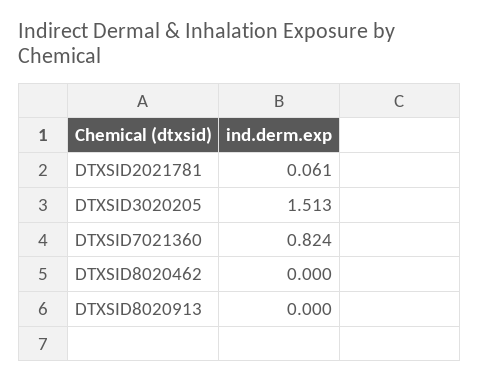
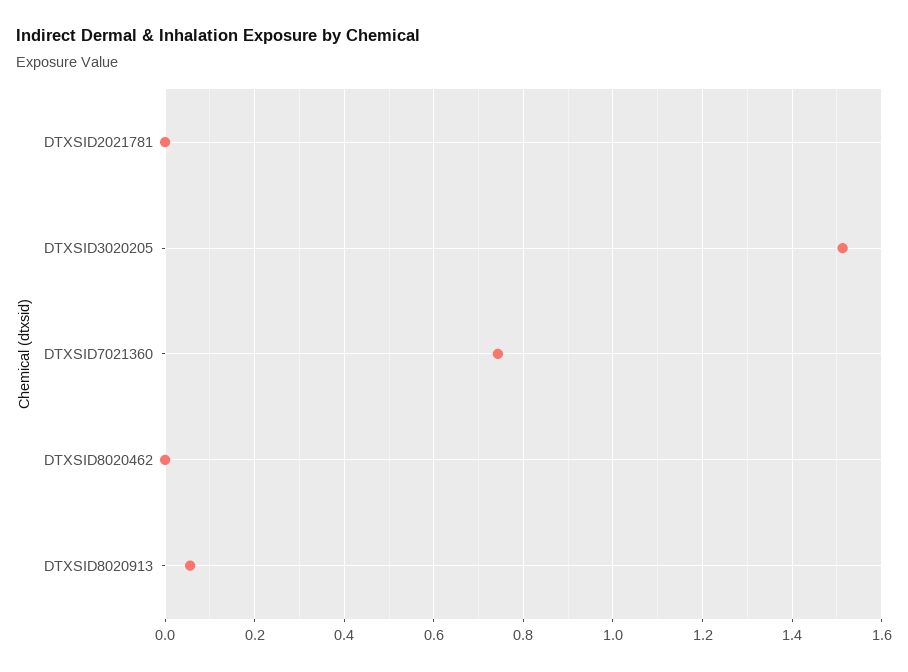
  {
-   "DTXSID2021781": 0.061,
+   "DTXSID2021781": 0,
    "DTXSID3020205": 1.513,
-   "DTXSID7021360": 0.824,
+   "DTXSID7021360": 0.74,
    "DTXSID8020462": 0,
-   "DTXSID8020913": 0
+   "DTXSID8020913": 0.06
  }

